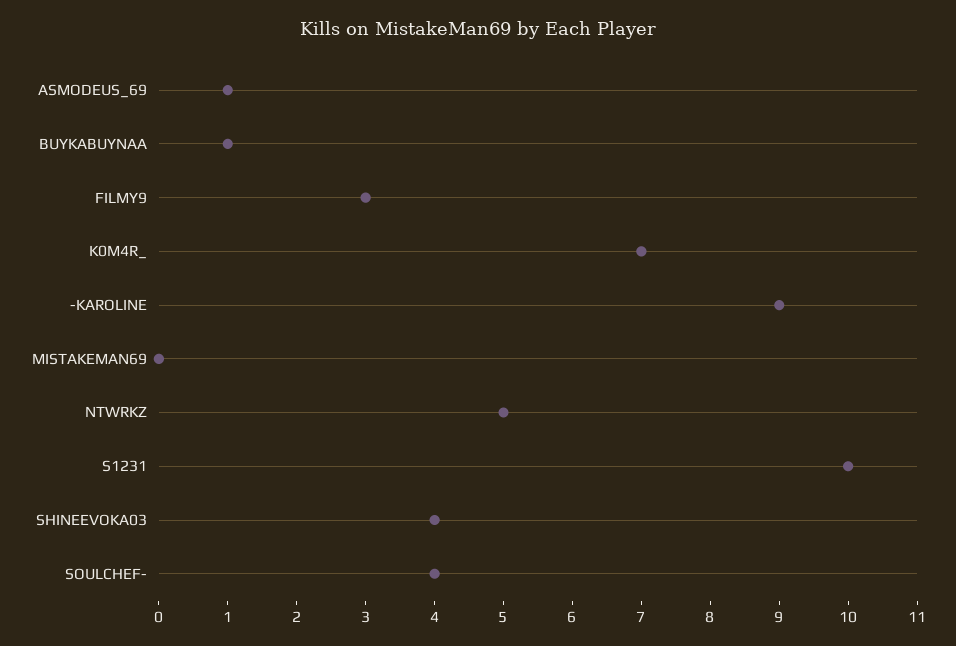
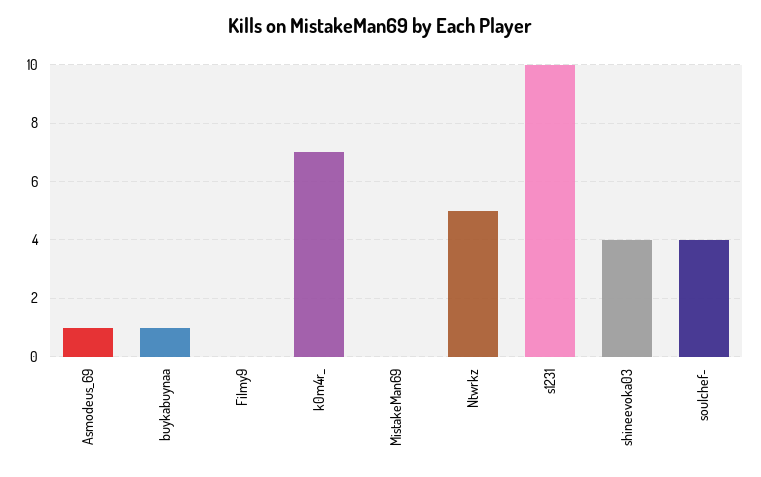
  {
    "ASMODEUS_69": 1,
    "BUYKABUYNAA": 1,
-   "FILMY9": 3,
+   "FILMY9": 0,
    "K0M4R_": 7,
-   "-KAROLINE": 9,
    "MISTAKEMAN69": 0,
    "NTWRKZ": 5,
    "S1231": 10,
    "SHINEEVOKA03": 4,
    "SOULCHEF-": 4
  }

